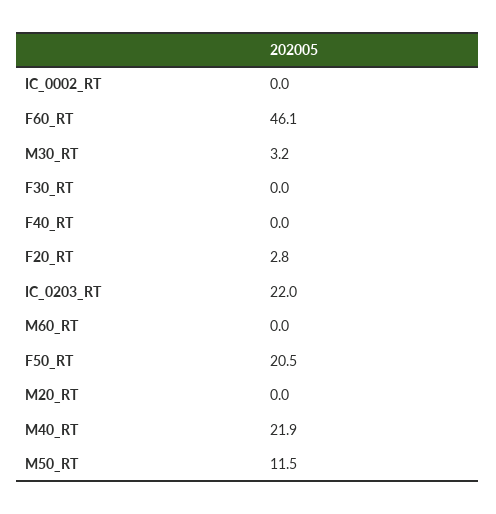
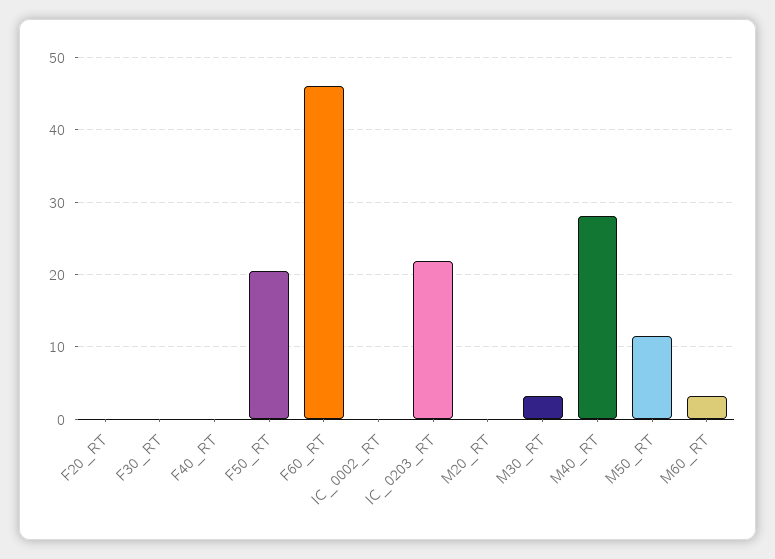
  {
    "IC_0002_RT": 0,
    "F60_RT": 46.1,
    "M30_RT": 3.2,
    "F30_RT": 0,
    "F40_RT": 0,
-   "F20_RT": 2.8,
+   "F20_RT": 0,
    "IC_0203_RT": 22,
-   "M60_RT": 0,
+   "M60_RT": 3,
    "F50_RT": 20.5,
    "M20_RT": 0,
-   "M40_RT": 21.9,
+   "M40_RT": 28,
    "M50_RT": 11.5
  }

